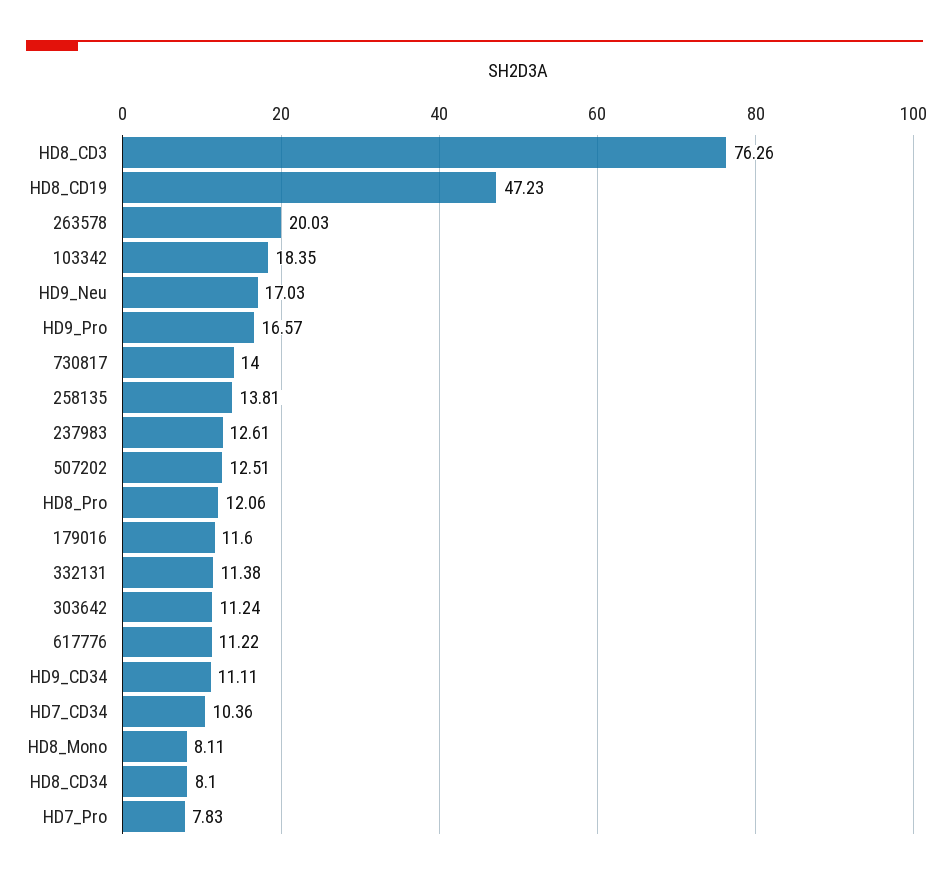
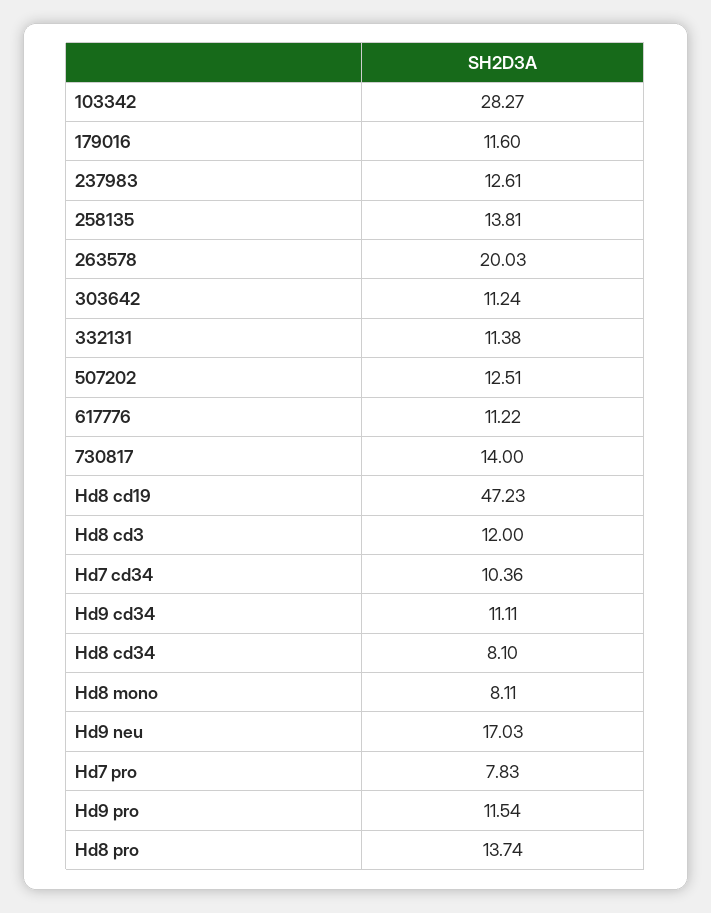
  {
-   "HD8_CD3": 76.26,
+   "HD8_CD3": 12,
    "HD8_CD19": 47.23,
    "263578": 20.03,
-   "103342": 18.35,
+   "103342": 28.27,
    "HD9_Neu": 17.03,
-   "HD9_Pro": 16.57,
+   "HD9_Pro": 11.54,
    "730817": 14,
    "258135": 13.81,
    "237983": 12.61,
    "507202": 12.51,
-   "HD8_Pro": 12.06,
+   "HD8_Pro": 13.74,
    "179016": 11.6,
    "332131": 11.38,
    "303642": 11.24,
    "617776": 11.22,
    "HD9_CD34": 11.11,
    "HD7_CD34": 10.36,
    "HD8_Mono": 8.11,
    "HD8_CD34": 8.1,
    "HD7_Pro": 7.83
  }

